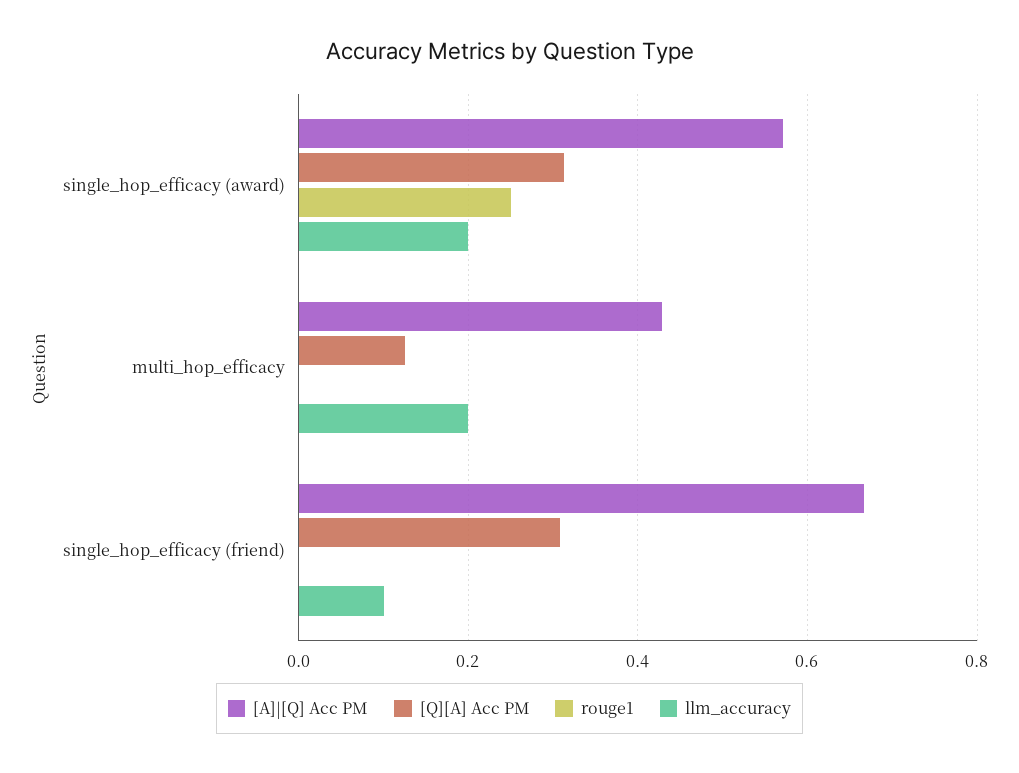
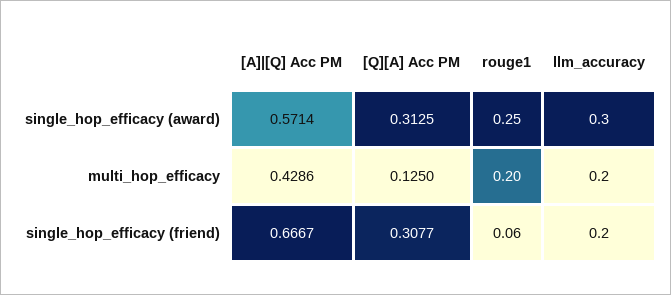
  {
    "[A]|[Q] Acc PM": {
      "single_hop_efficacy (award)": 0.5714,
      "multi_hop_efficacy": 0.4286,
      "single_hop_efficacy (friend)": 0.6667
    },
    "[Q][A] Acc PM": {
      "single_hop_efficacy (award)": 0.3125,
      "multi_hop_efficacy": 0.125,
      "single_hop_efficacy (friend)": 0.3077
    },
    "rouge1": {
      "single_hop_efficacy (award)": 0.25,
-     "multi_hop_efficacy": 0,
+     "multi_hop_efficacy": 0.2,
-     "single_hop_efficacy (friend)": 0
+     "single_hop_efficacy (friend)": 0.06
    },
    "llm_accuracy": {
-     "single_hop_efficacy (award)": 0.2,
+     "single_hop_efficacy (award)": 0.3,
      "multi_hop_efficacy": 0.2,
-     "single_hop_efficacy (friend)": 0.1
+     "single_hop_efficacy (friend)": 0.2
    }
  }

